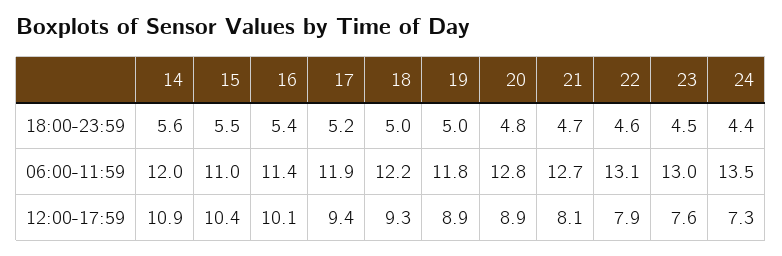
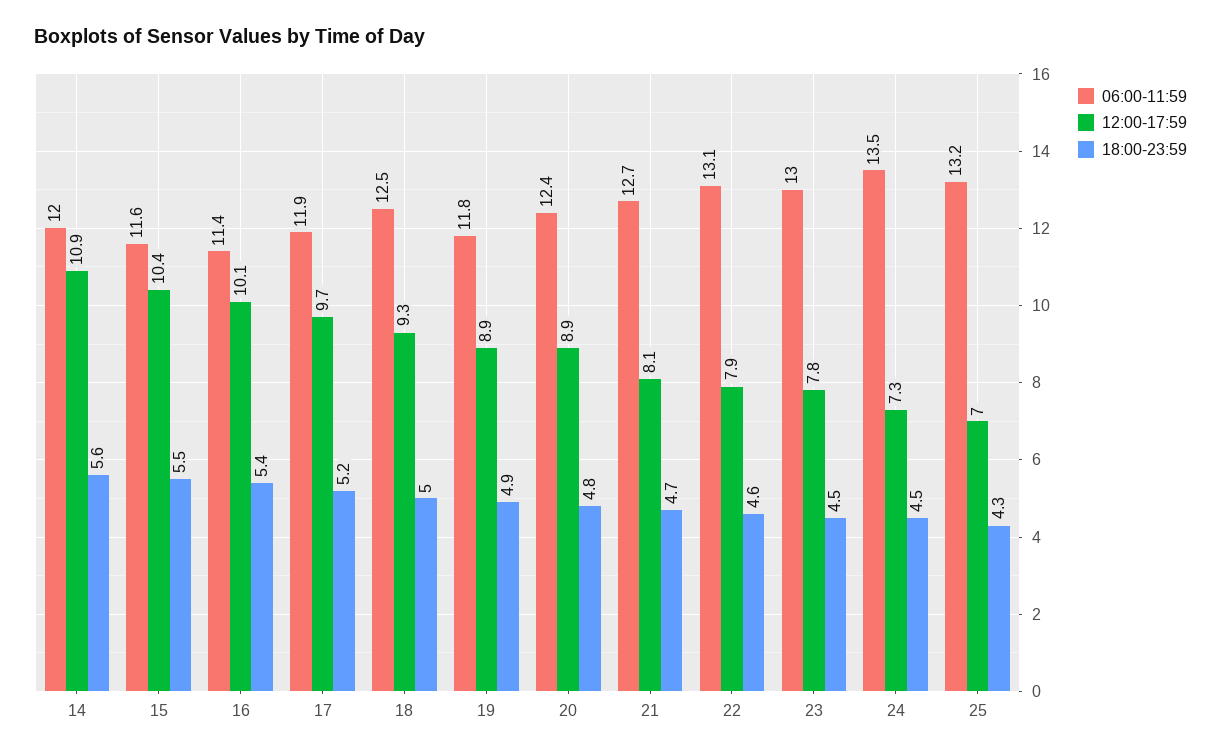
  {
    "18:00-23:59": {
      "14": 5.6,
      "15": 5.5,
      "16": 5.4,
      "17": 5.2,
      "18": 5,
-     "19": 5,
+     "19": 4.9,
      "20": 4.8,
      "21": 4.7,
      "22": 4.6,
      "23": 4.5,
-     "24": 4.4
+     "24": 4.5,
+     "25": 4.3
    },
    "06:00-11:59": {
      "14": 12,
-     "15": 11,
+     "15": 11.6,
      "16": 11.4,
      "17": 11.9,
-     "18": 12.2,
+     "18": 12.5,
      "19": 11.8,
-     "20": 12.8,
+     "20": 12.4,
      "21": 12.7,
      "22": 13.1,
      "23": 13,
-     "24": 13.5
+     "24": 13.5,
+     "25": 13.2
    },
    "12:00-17:59": {
      "14": 10.9,
      "15": 10.4,
      "16": 10.1,
-     "17": 9.4,
+     "17": 9.7,
      "18": 9.3,
      "19": 8.9,
      "20": 8.9,
      "21": 8.1,
      "22": 7.9,
-     "23": 7.6,
+     "23": 7.8,
-     "24": 7.3
+     "24": 7.3,
+     "25": 7
    }
  }

